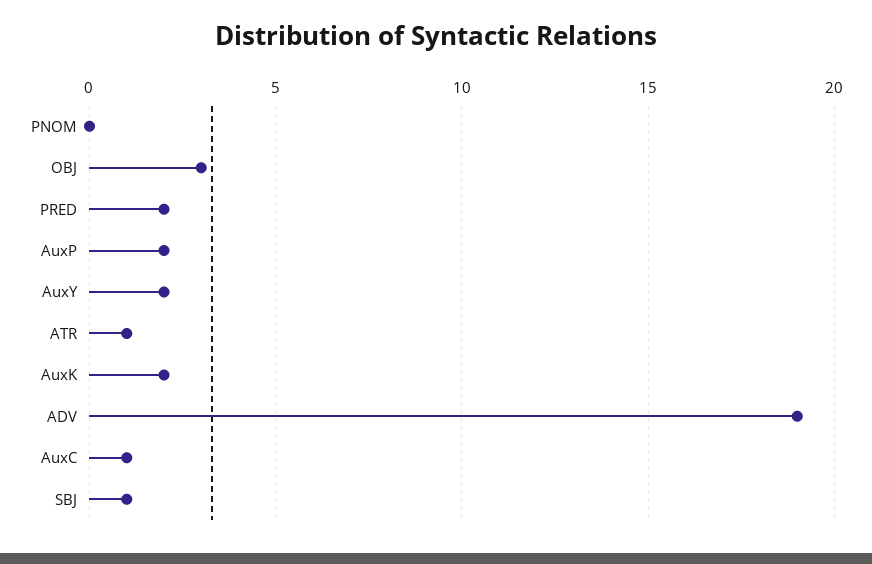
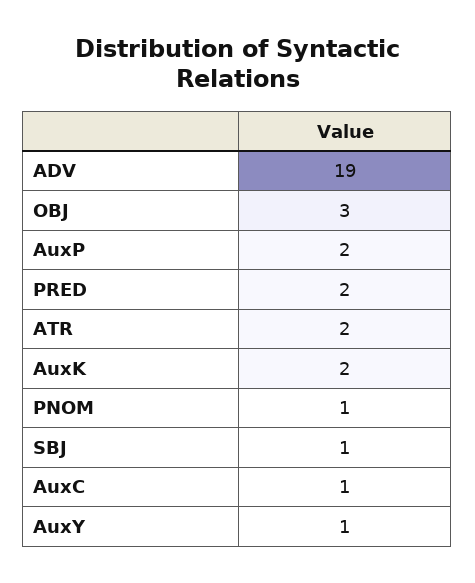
  {
-   "PNOM": 0,
+   "PNOM": 1,
    "OBJ": 3,
    "PRED": 2,
    "AuxP": 2,
-   "AuxY": 2,
+   "AuxY": 1,
-   "ATR": 1,
+   "ATR": 2,
    "AuxK": 2,
    "ADV": 19,
    "AuxC": 1,
    "SBJ": 1
  }

